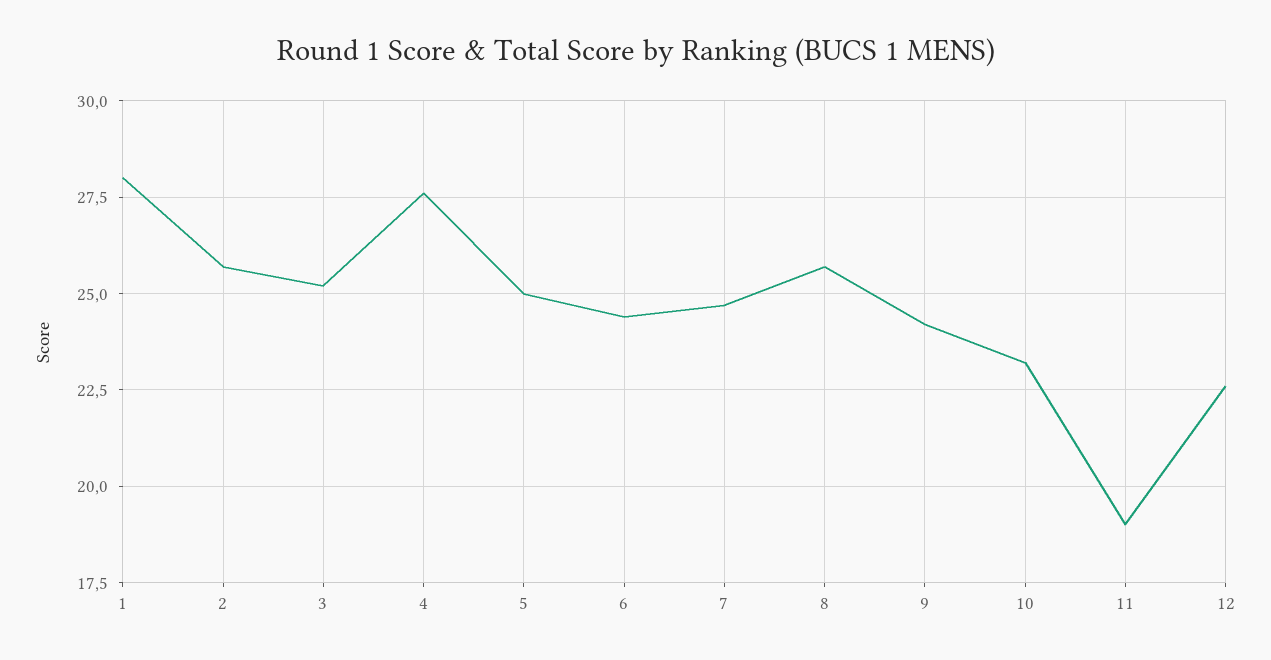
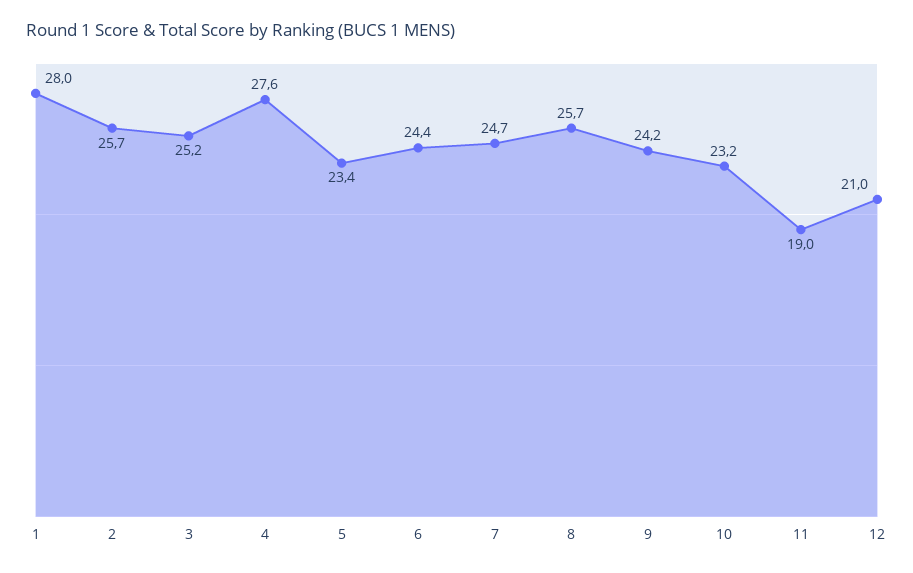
  {
    "1": 28,
    "2": 25.7,
    "3": 25.2,
    "4": 27.6,
-   "5": 25,
+   "5": 23.4,
    "6": 24.4,
    "7": 24.7,
    "8": 25.7,
    "9": 24.2,
    "10": 23.2,
    "11": 19,
-   "12": 22.5
+   "12": 21
  }

